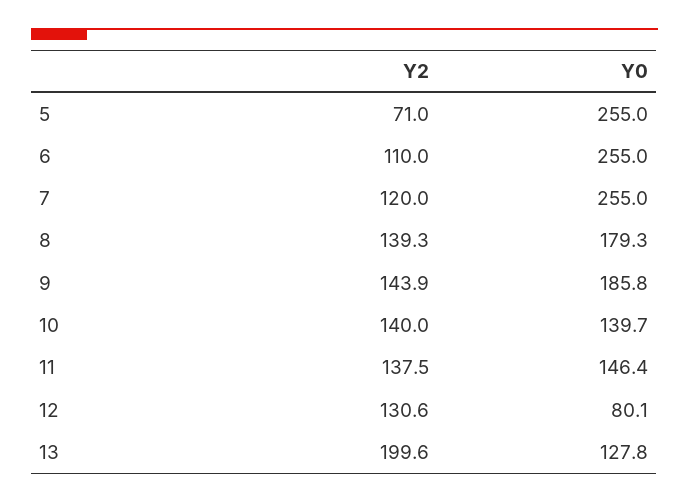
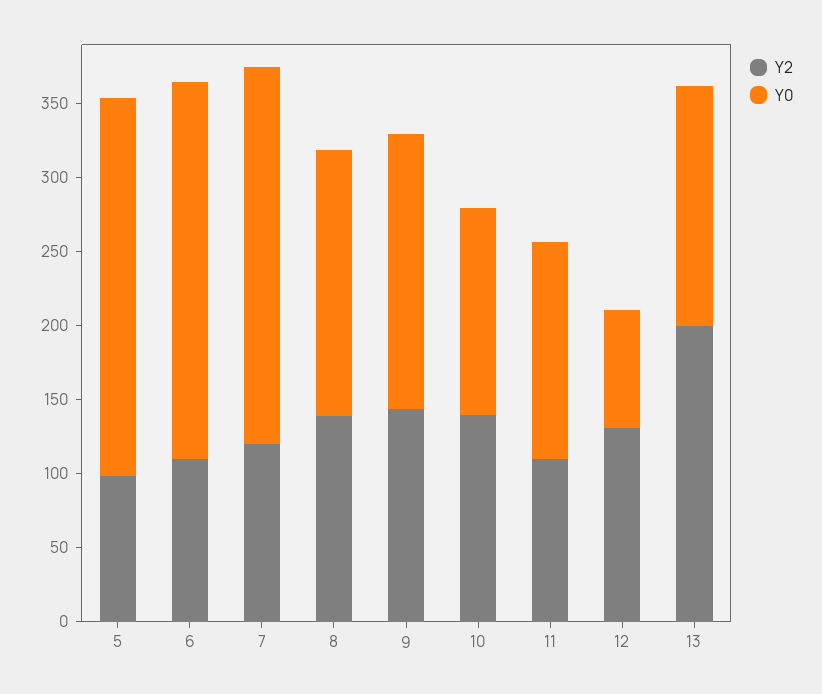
  {
    "Y2": {
-     "5": 71,
+     "5": 100,
      "6": 110,
      "7": 120,
      "8": 139.3,
      "9": 143.9,
      "10": 140,
-     "11": 137.5,
+     "11": 110,
      "12": 130.6,
      "13": 199.6
    },
    "Y0": {
      "5": 255,
      "6": 255,
      "7": 255,
      "8": 179.3,
      "9": 185.8,
      "10": 139.7,
      "11": 146.4,
      "12": 80.1,
-     "13": 127.8
+     "13": 160
    }
  }

